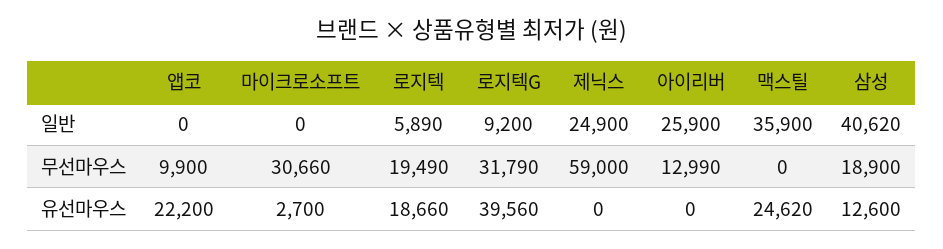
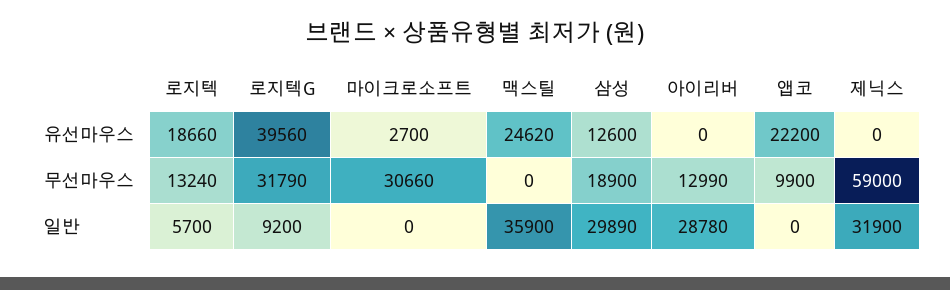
  {
    "앱코": {
      "일반": 0,
      "무선마우스": 9900,
      "유선마우스": 22200
    },
    "마이크로소프트": {
      "일반": 0,
      "무선마우스": 30660,
      "유선마우스": 2700
    },
    "로지텍": {
-     "일반": 5890,
+     "일반": 5700,
-     "무선마우스": 19490,
+     "무선마우스": 13240,
      "유선마우스": 18660
    },
    "로지텍G": {
      "일반": 9200,
      "무선마우스": 31790,
      "유선마우스": 39560
    },
    "제닉스": {
-     "일반": 24900,
+     "일반": 31900,
      "무선마우스": 59000,
      "유선마우스": 0
    },
    "아이리버": {
-     "일반": 25900,
+     "일반": 28780,
      "무선마우스": 12990,
      "유선마우스": 0
    },
    "맥스틸": {
      "일반": 35900,
      "무선마우스": 0,
      "유선마우스": 24620
    },
    "삼성": {
-     "일반": 40620,
+     "일반": 29890,
      "무선마우스": 18900,
      "유선마우스": 12600
    }
  }

